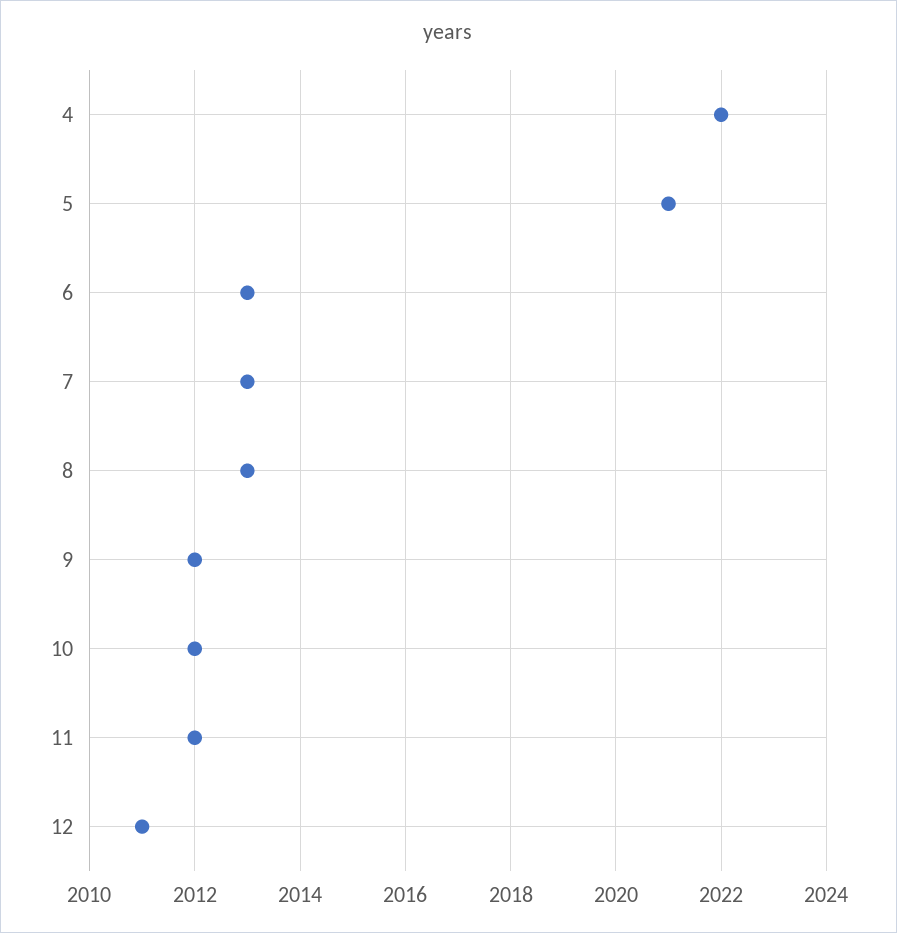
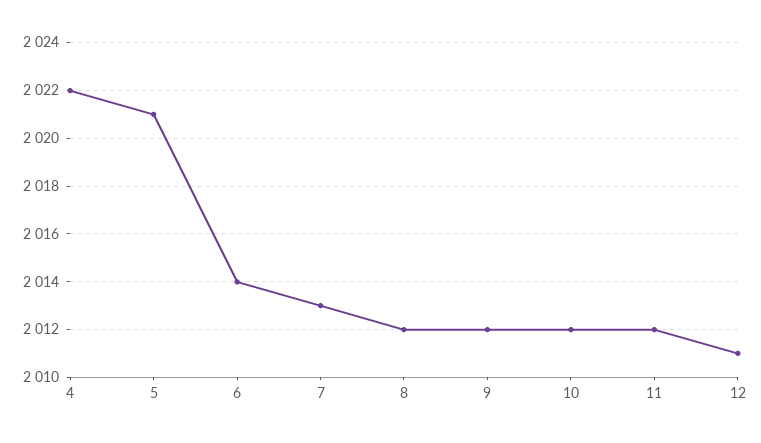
  {
    "4": 2022,
    "5": 2021,
-   "6": 2013,
+   "6": 2014,
    "7": 2013,
-   "8": 2013,
+   "8": 2012,
    "9": 2012,
    "10": 2012,
    "11": 2012,
    "12": 2011
  }

